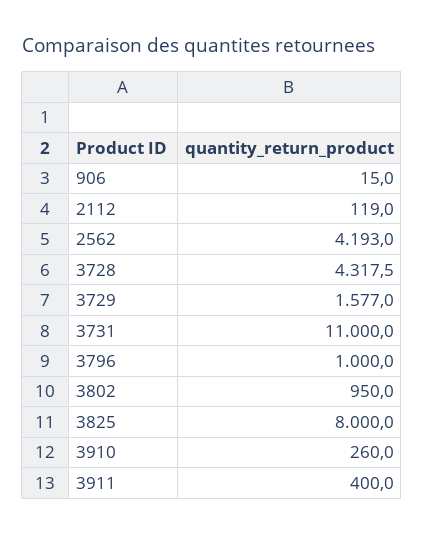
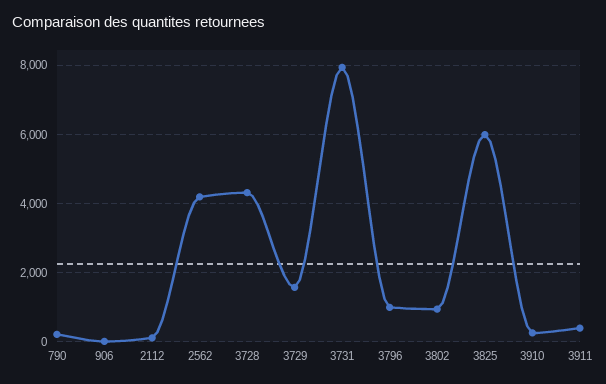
  {
    "906": 15,
    "2112": 119,
    "2562": 4193,
    "3728": 4317.5,
    "3729": 1577,
-   "3731": 11000,
+   "3731": 8000,
    "3796": 1000,
    "3802": 950,
-   "3825": 8000,
+   "3825": 6000,
    "3910": 260,
-   "3911": 400
+   "3911": 400,
+   "790": 200
  }

